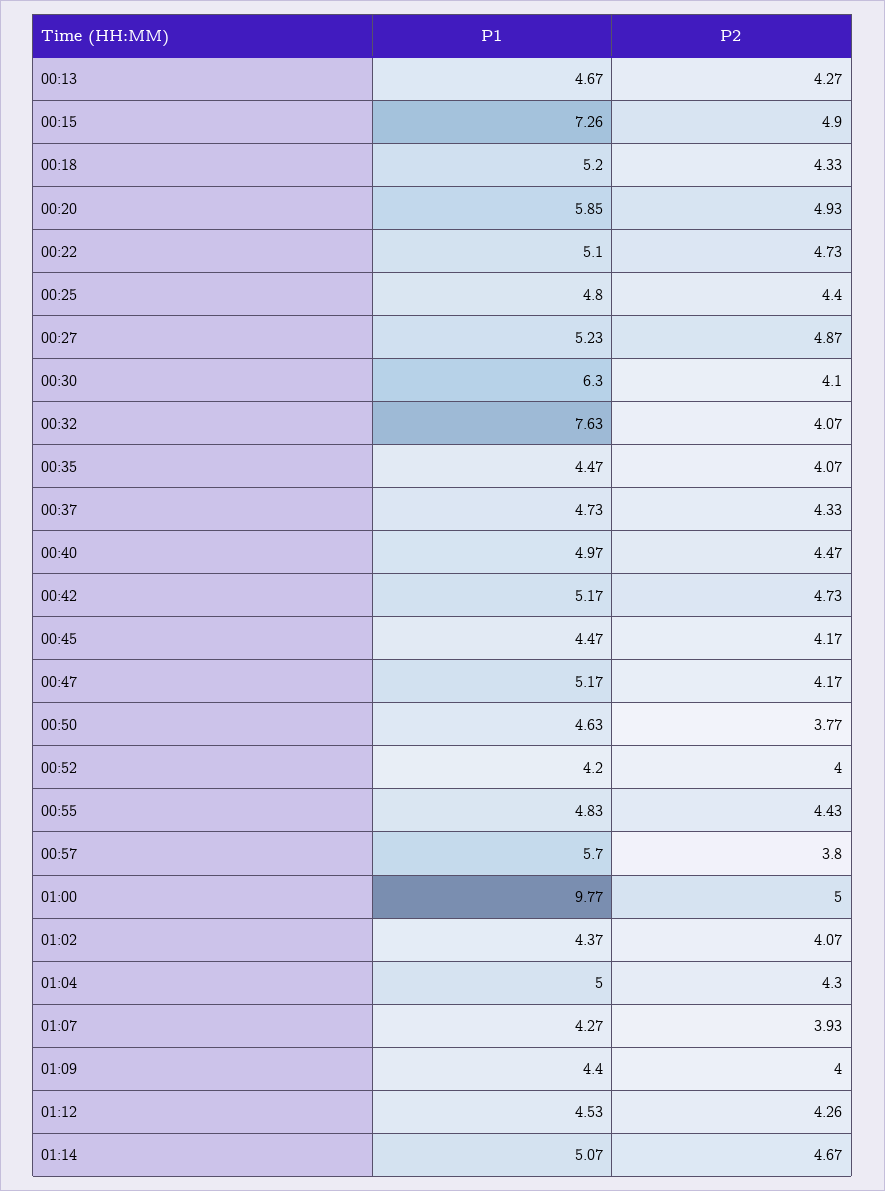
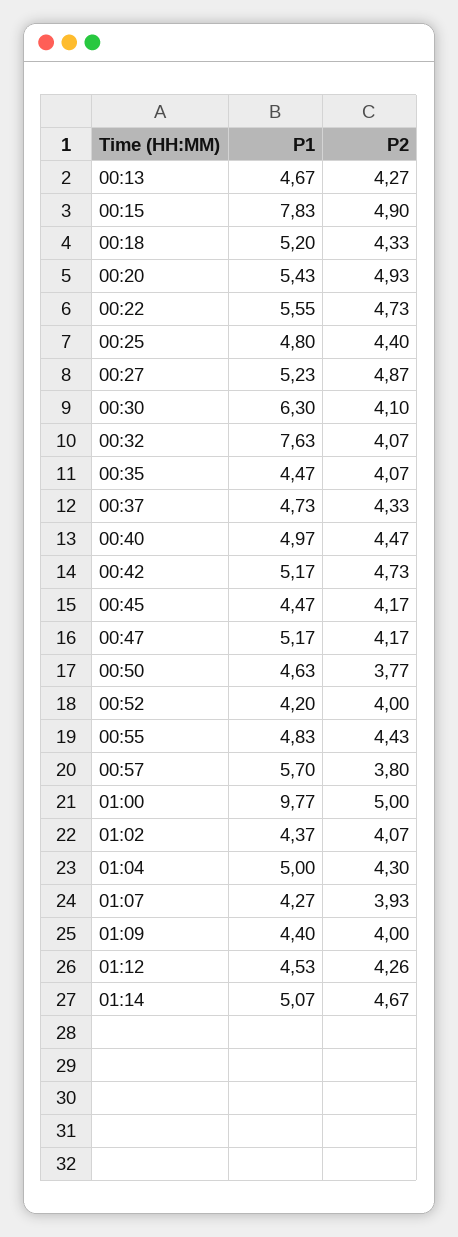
  {
    "P1": {
      "00:13": 4.67,
-     "00:15": 7.26,
+     "00:15": 7.83,
      "00:18": 5.2,
-     "00:20": 5.85,
+     "00:20": 5.43,
-     "00:22": 5.1,
+     "00:22": 5.55,
      "00:25": 4.8,
      "00:27": 5.23,
      "00:30": 6.3,
      "00:32": 7.63,
      "00:35": 4.47,
      "00:37": 4.73,
      "00:40": 4.97,
      "00:42": 5.17,
      "00:45": 4.47,
      "00:47": 5.17,
      "00:50": 4.63,
      "00:52": 4.2,
      "00:55": 4.83,
      "00:57": 5.7,
      "01:00": 9.77,
      "01:02": 4.37,
      "01:04": 5,
      "01:07": 4.27,
      "01:09": 4.4,
      "01:12": 4.53,
      "01:14": 5.07
    },
    "P2": {
      "00:13": 4.27,
      "00:15": 4.9,
      "00:18": 4.33,
      "00:20": 4.93,
      "00:22": 4.73,
      "00:25": 4.4,
      "00:27": 4.87,
      "00:30": 4.1,
      "00:32": 4.07,
      "00:35": 4.07,
      "00:37": 4.33,
      "00:40": 4.47,
      "00:42": 4.73,
      "00:45": 4.17,
      "00:47": 4.17,
      "00:50": 3.77,
      "00:52": 4,
      "00:55": 4.43,
      "00:57": 3.8,
      "01:00": 5,
      "01:02": 4.07,
      "01:04": 4.3,
      "01:07": 3.93,
      "01:09": 4,
      "01:12": 4.26,
      "01:14": 4.67
    }
  }

